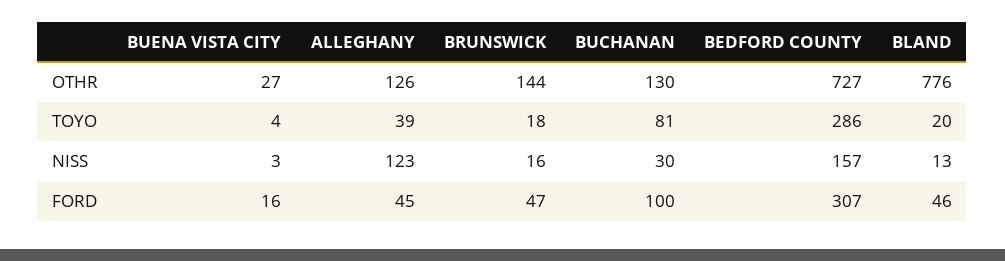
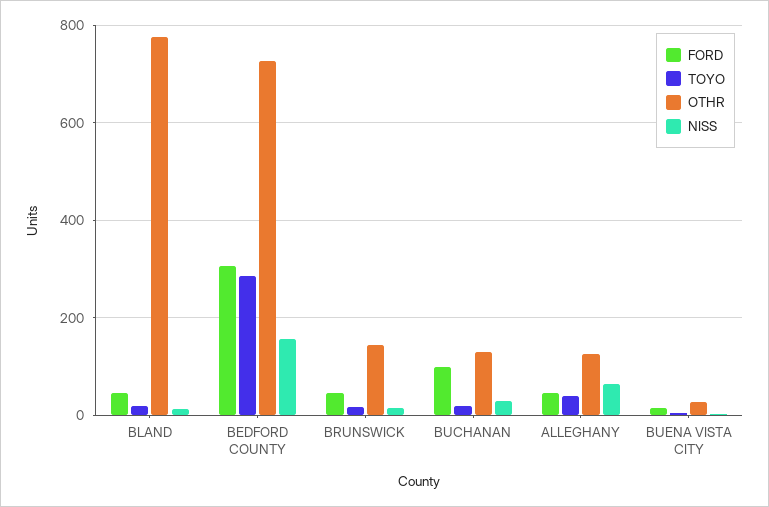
  {
    "OTHR": {
      "BUENA VISTA CITY": 27,
      "ALLEGHANY": 126,
      "BRUNSWICK": 144,
      "BUCHANAN": 130,
      "BEDFORD COUNTY": 727,
      "BLAND": 776
    },
    "TOYO": {
      "BUENA VISTA CITY": 4,
      "ALLEGHANY": 39,
      "BRUNSWICK": 18,
-     "BUCHANAN": 81,
+     "BUCHANAN": 20,
      "BEDFORD COUNTY": 286,
      "BLAND": 20
    },
    "NISS": {
      "BUENA VISTA CITY": 3,
-     "ALLEGHANY": 123,
+     "ALLEGHANY": 60,
      "BRUNSWICK": 16,
      "BUCHANAN": 30,
      "BEDFORD COUNTY": 157,
      "BLAND": 13
    },
    "FORD": {
      "BUENA VISTA CITY": 16,
      "ALLEGHANY": 45,
      "BRUNSWICK": 47,
      "BUCHANAN": 100,
      "BEDFORD COUNTY": 307,
      "BLAND": 46
    }
  }

